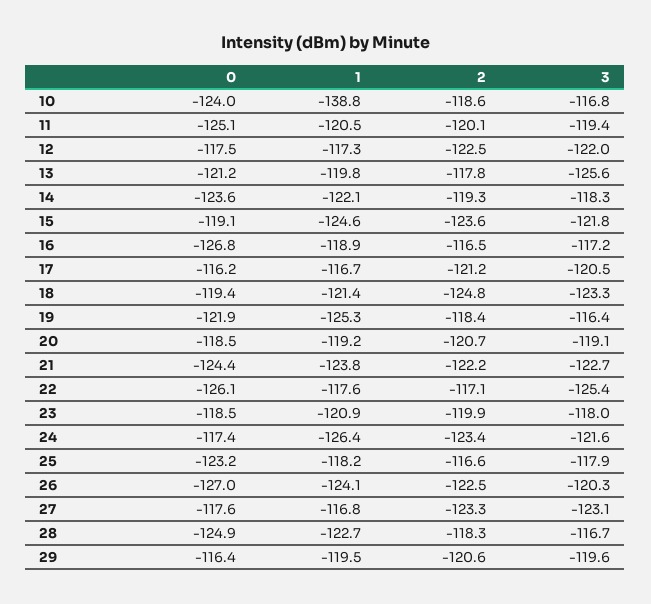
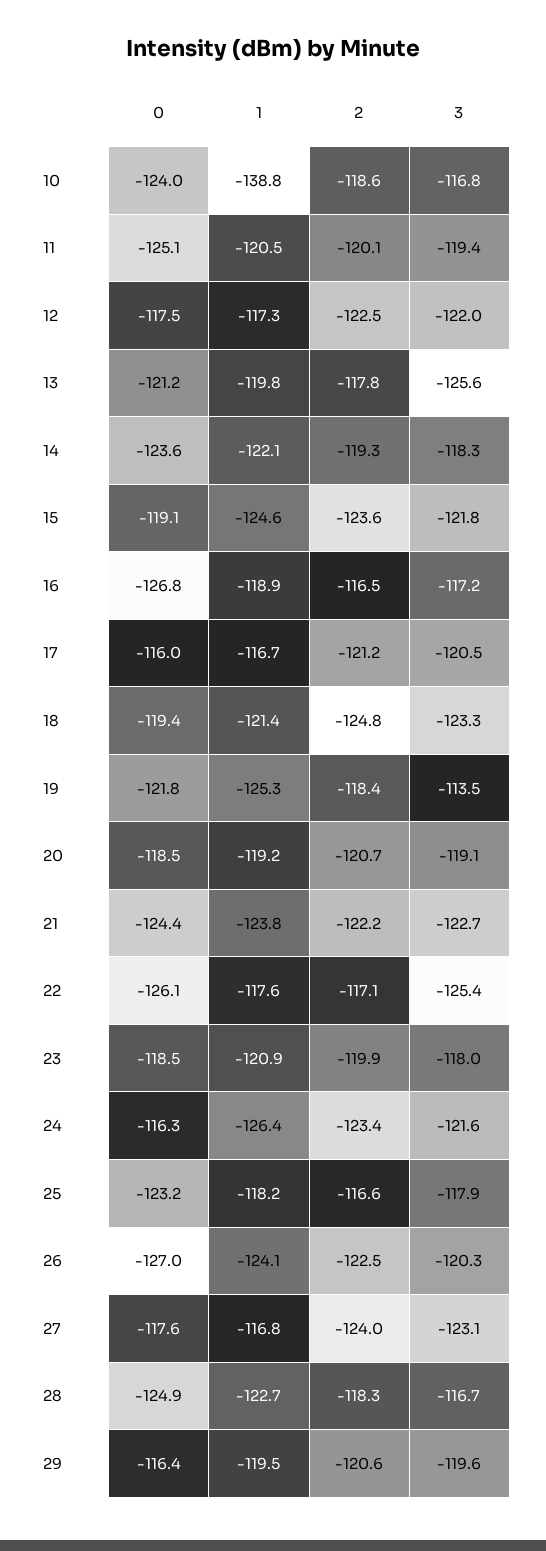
  {
    "0": {
      "10": -124,
      "11": -125.1,
      "12": -117.5,
      "13": -121.2,
      "14": -123.6,
      "15": -119.1,
      "16": -126.8,
-     "17": -116.2,
+     "17": -116,
      "18": -119.4,
-     "19": -121.9,
+     "19": -121.8,
      "20": -118.5,
      "21": -124.4,
      "22": -126.1,
      "23": -118.5,
-     "24": -117.4,
+     "24": -116.3,
      "25": -123.2,
      "26": -127,
      "27": -117.6,
      "28": -124.9,
      "29": -116.4
    },
    "1": {
      "10": -138.8,
      "11": -120.5,
      "12": -117.3,
      "13": -119.8,
      "14": -122.1,
      "15": -124.6,
      "16": -118.9,
      "17": -116.7,
      "18": -121.4,
      "19": -125.3,
      "20": -119.2,
      "21": -123.8,
      "22": -117.6,
      "23": -120.9,
      "24": -126.4,
      "25": -118.2,
      "26": -124.1,
      "27": -116.8,
      "28": -122.7,
      "29": -119.5
    },
    "2": {
      "10": -118.6,
      "11": -120.1,
      "12": -122.5,
      "13": -117.8,
      "14": -119.3,
      "15": -123.6,
      "16": -116.5,
      "17": -121.2,
      "18": -124.8,
      "19": -118.4,
      "20": -120.7,
      "21": -122.2,
      "22": -117.1,
      "23": -119.9,
      "24": -123.4,
      "25": -116.6,
      "26": -122.5,
-     "27": -123.3,
+     "27": -124,
      "28": -118.3,
      "29": -120.6
    },
    "3": {
      "10": -116.8,
      "11": -119.4,
      "12": -122,
      "13": -125.6,
      "14": -118.3,
      "15": -121.8,
      "16": -117.2,
      "17": -120.5,
      "18": -123.3,
-     "19": -116.4,
+     "19": -113.5,
      "20": -119.1,
      "21": -122.7,
      "22": -125.4,
      "23": -118,
      "24": -121.6,
      "25": -117.9,
      "26": -120.3,
      "27": -123.1,
      "28": -116.7,
      "29": -119.6
    }
  }

